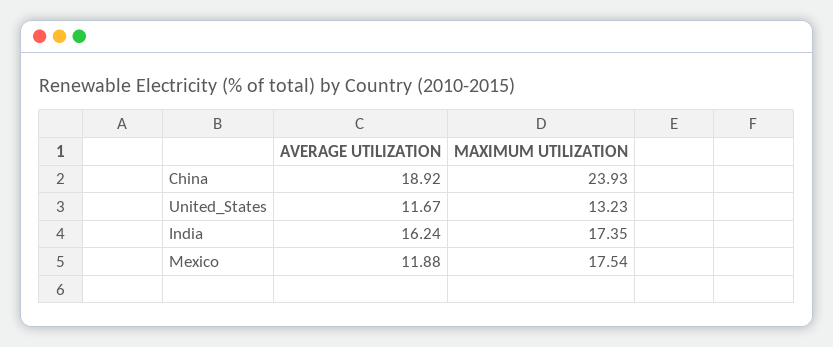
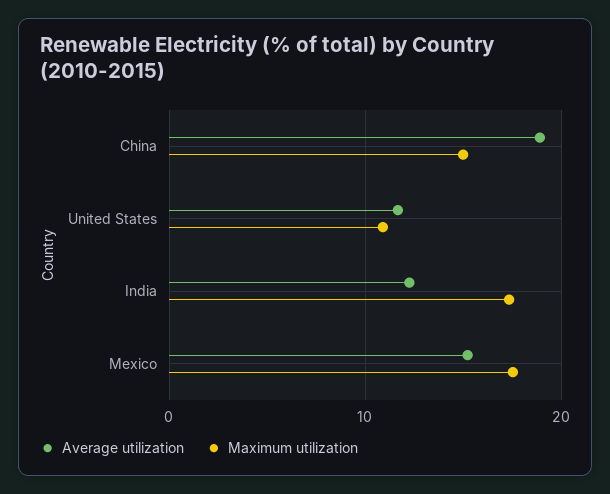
  {
    "AVERAGE UTILIZATION": {
      "China": 18.92,
      "United_States": 11.67,
-     "India": 16.24,
+     "India": 12,
-     "Mexico": 11.88
+     "Mexico": 15
    },
    "MAXIMUM UTILIZATION": {
-     "China": 23.93,
+     "China": 15,
-     "United_States": 13.23,
+     "United_States": 11,
      "India": 17.35,
      "Mexico": 17.54
    }
  }

